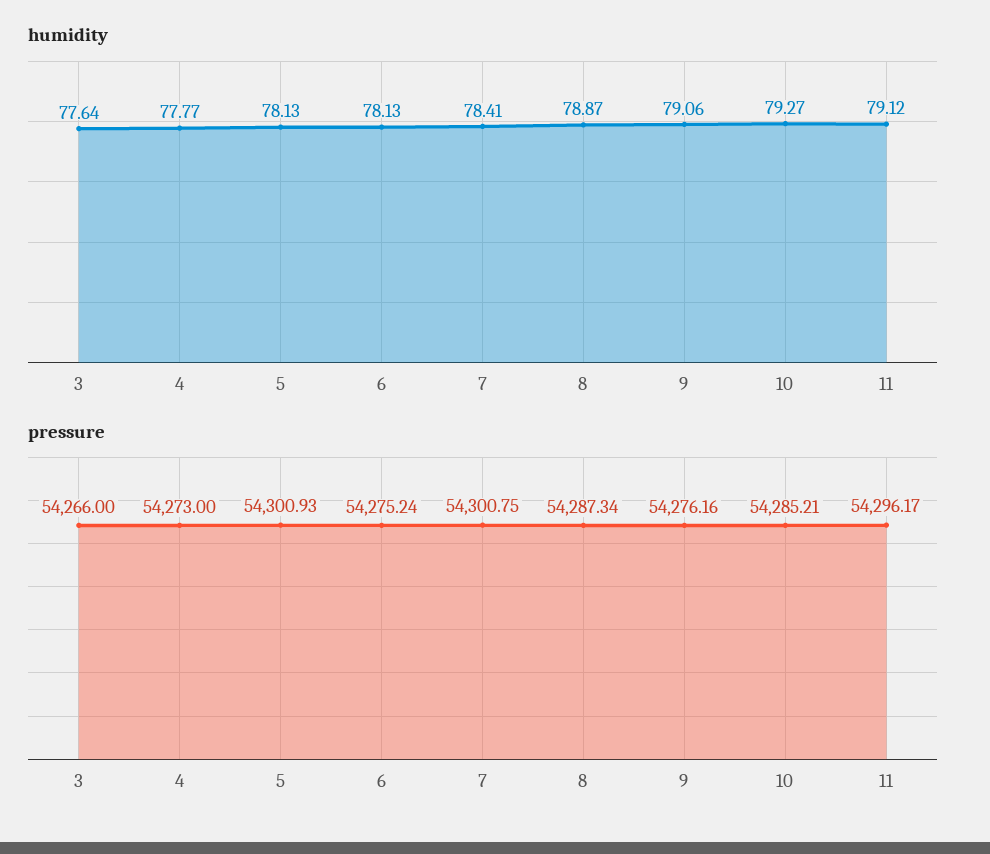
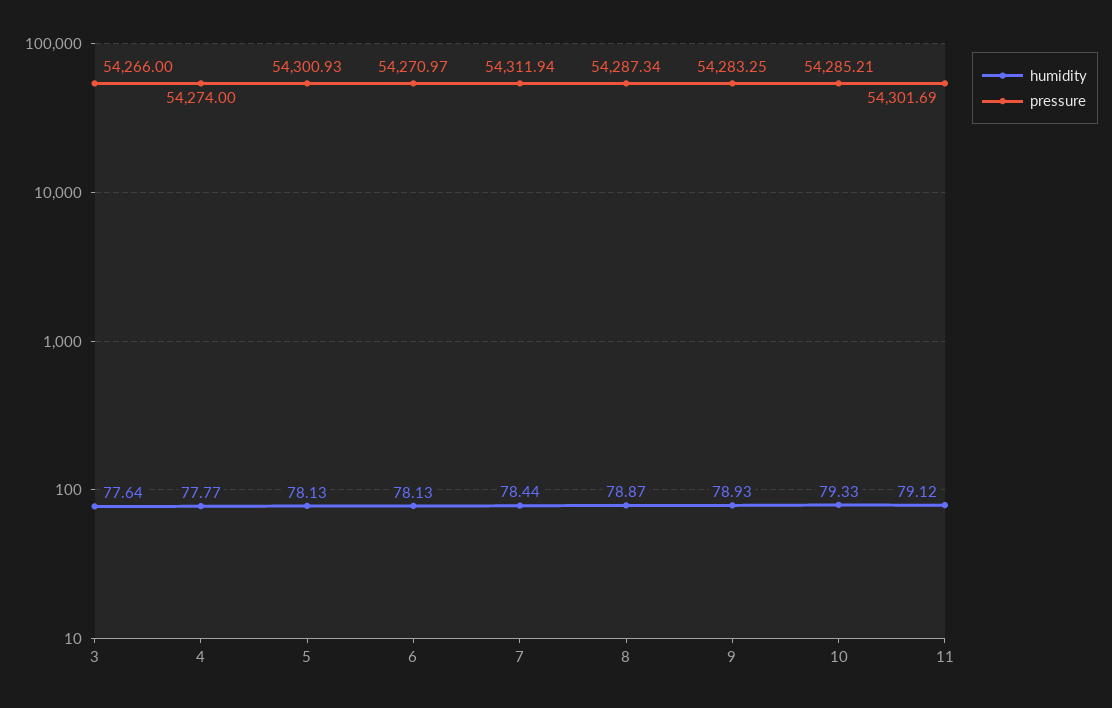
  {
    "humidity": {
      "3": 77.64,
      "4": 77.77,
      "5": 78.13,
      "6": 78.13,
-     "7": 78.41,
+     "7": 78.44,
      "8": 78.87,
-     "9": 79.06,
+     "9": 78.93,
-     "10": 79.27,
+     "10": 79.33,
      "11": 79.12
    },
    "pressure": {
      "3": 54266,
-     "4": 54273,
+     "4": 54274,
      "5": 54300.93,
-     "6": 54275.24,
+     "6": 54270.97,
-     "7": 54300.75,
+     "7": 54311.94,
      "8": 54287.34,
-     "9": 54276.16,
+     "9": 54283.25,
      "10": 54285.21,
-     "11": 54296.17
+     "11": 54301.69
    }
  }

